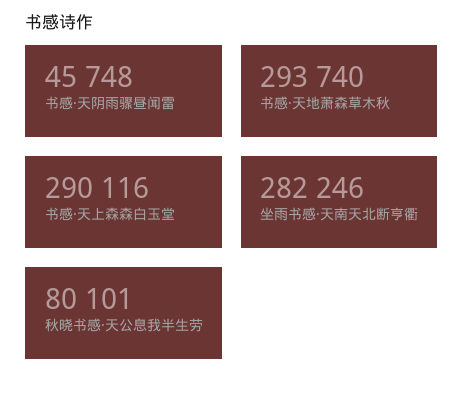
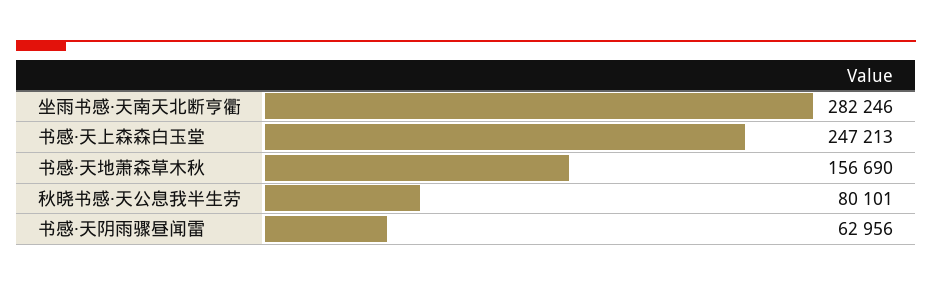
  {
-   "书感·天阴雨骤昼闻雷": 45748,
+   "书感·天阴雨骤昼闻雷": 62956,
-   "书感·天地萧森草木秋": 293740,
+   "书感·天地萧森草木秋": 156690,
-   "书感·天上森森白玉堂": 290116,
+   "书感·天上森森白玉堂": 247213,
    "坐雨书感·天南天北断亨衢": 282246,
    "秋晓书感·天公息我半生劳": 80101
  }

